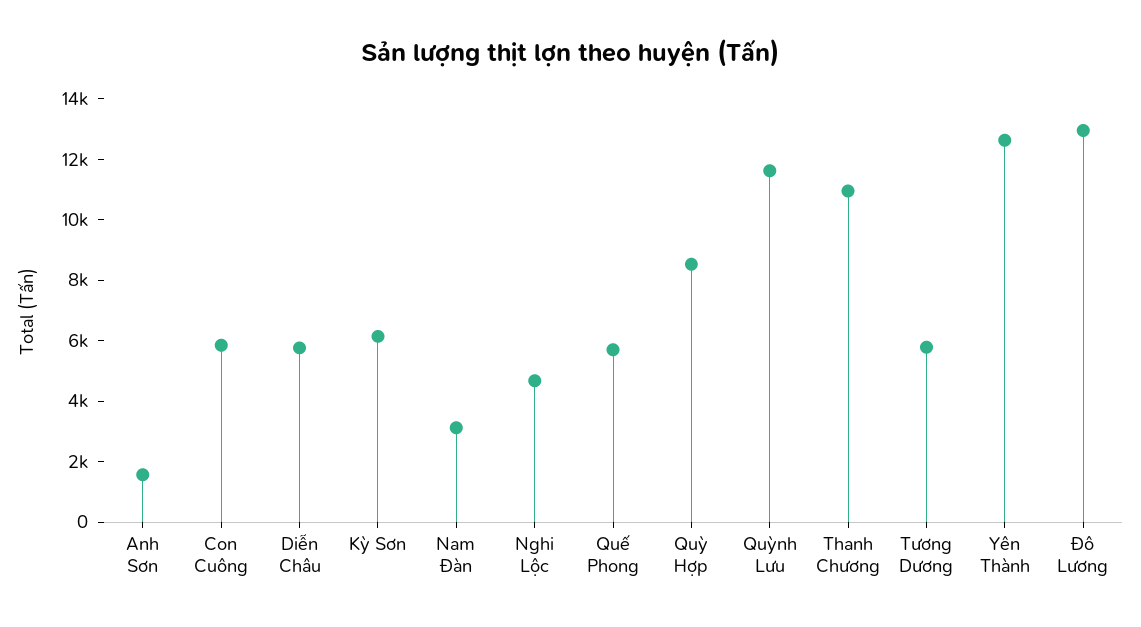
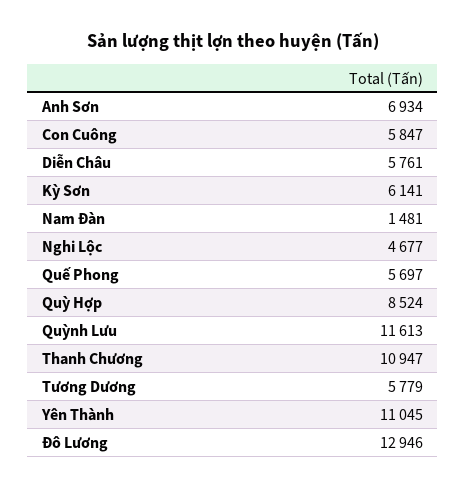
  {
-   "Anh Sơn": 1500,
+   "Anh Sơn": 6934,
    "Con Cuông": 5847,
    "Diễn Châu": 5761,
    "Kỳ Sơn": 6141,
-   "Nam Đàn": 3000,
+   "Nam Đàn": 1481,
    "Nghi Lộc": 4677,
    "Quế Phong": 5697,
    "Quỳ Hợp": 8524,
    "Quỳnh Lưu": 11613,
    "Thanh Chương": 10947,
    "Tương Dương": 5779,
-   "Yên Thành": 12500,
+   "Yên Thành": 11045,
    "Đô Lương": 12946
  }

